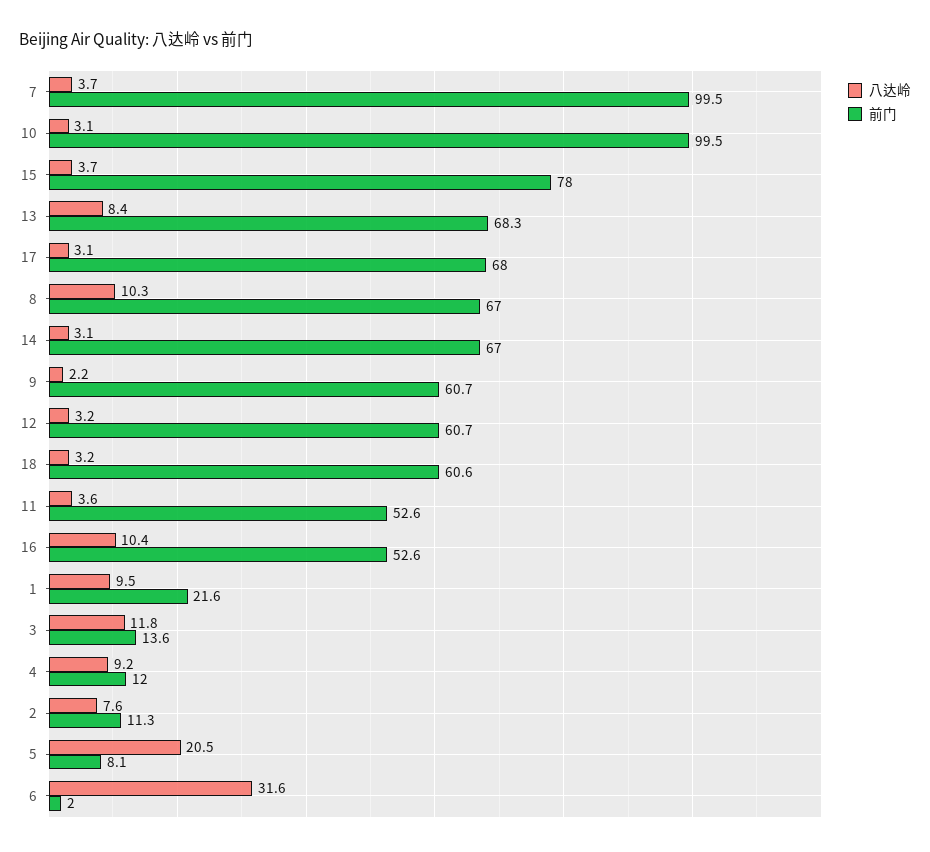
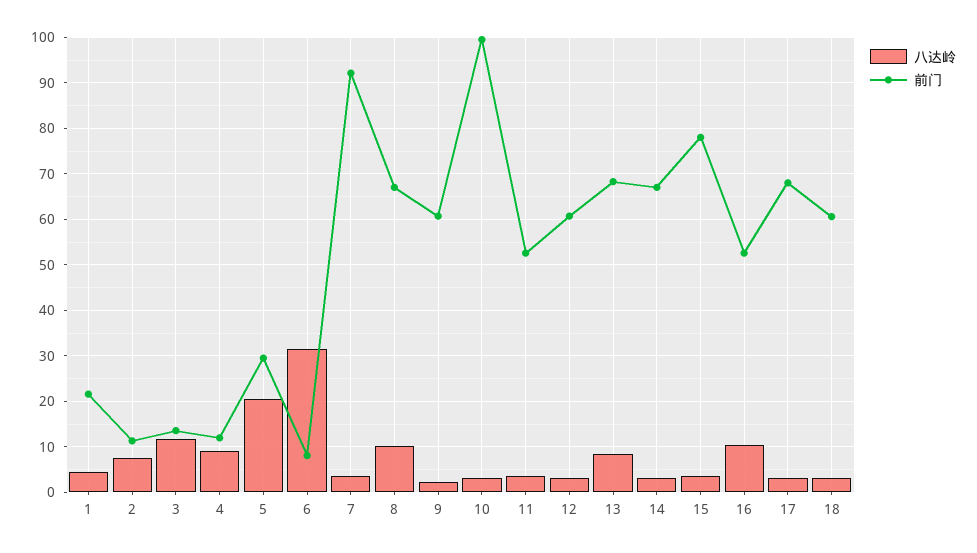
  {
    "八达岭": {
      "7": 3.7,
      "10": 3.1,
      "15": 3.7,
      "13": 8.4,
      "17": 3.1,
      "8": 10.3,
      "14": 3.1,
      "9": 2.2,
      "12": 3.2,
      "18": 3.2,
      "11": 3.6,
      "16": 10.4,
-     "1": 9.5,
+     "1": 4,
      "3": 11.8,
      "4": 9.2,
      "2": 7.6,
      "5": 20.5,
      "6": 31.6
    },
    "前门": {
-     "7": 99.5,
+     "7": 92,
      "10": 99.5,
      "15": 78,
      "13": 68.3,
      "17": 68,
      "8": 67,
      "14": 67,
      "9": 60.7,
      "12": 60.7,
      "18": 60.6,
      "11": 52.6,
      "16": 52.6,
      "1": 21.6,
      "3": 13.6,
      "4": 12,
      "2": 11.3,
-     "5": 8.1,
+     "5": 30,
-     "6": 2
+     "6": 8
    }
  }

